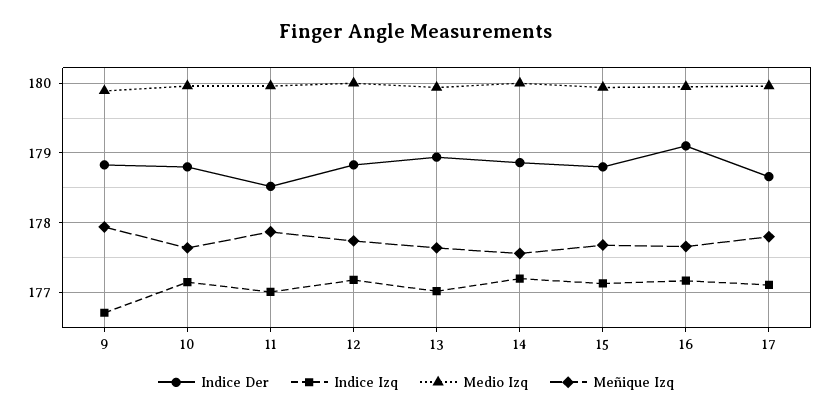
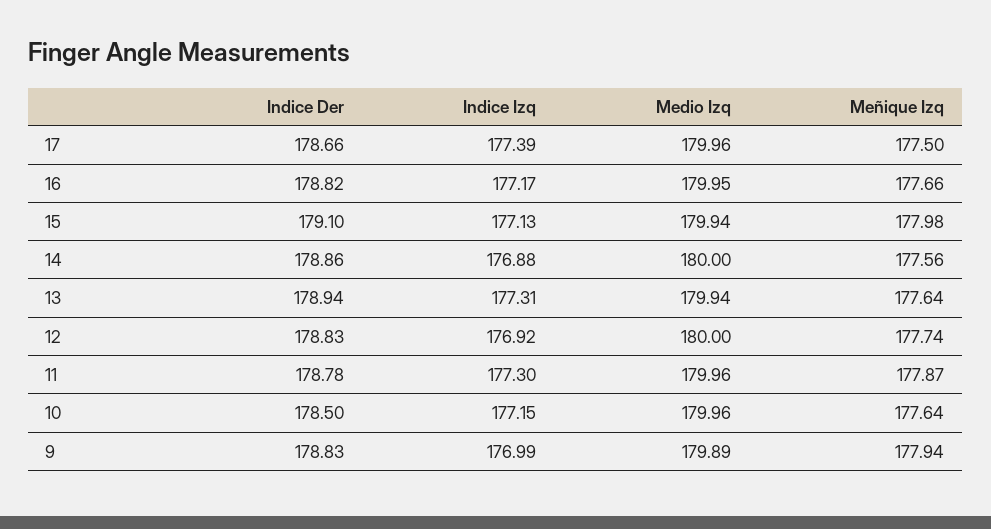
  {
    "Indice Der": {
      "9": 178.83,
-     "10": 178.8,
+     "10": 178.5,
-     "11": 178.5,
+     "11": 178.78,
      "12": 178.83,
      "13": 178.94,
      "14": 178.86,
-     "15": 178.8,
+     "15": 179.1,
-     "16": 179.1,
+     "16": 178.82,
      "17": 178.66
    },
    "Indice Izq": {
-     "9": 176.7,
+     "9": 176.99,
      "10": 177.15,
-     "11": 177,
+     "11": 177.3,
-     "12": 177.2,
+     "12": 176.92,
-     "13": 177,
+     "13": 177.31,
-     "14": 177.2,
+     "14": 176.88,
      "15": 177.13,
      "16": 177.17,
-     "17": 177.1
+     "17": 177.39
    },
    "Medio Izq": {
      "9": 179.89,
      "10": 179.96,
      "11": 179.96,
      "12": 180,
      "13": 179.94,
      "14": 180,
      "15": 179.94,
      "16": 179.95,
      "17": 179.96
    },
    "Meñique Izq": {
      "9": 177.94,
      "10": 177.64,
      "11": 177.87,
      "12": 177.74,
      "13": 177.64,
      "14": 177.56,
-     "15": 177.7,
+     "15": 177.98,
      "16": 177.66,
-     "17": 177.8
+     "17": 177.5
    }
  }

